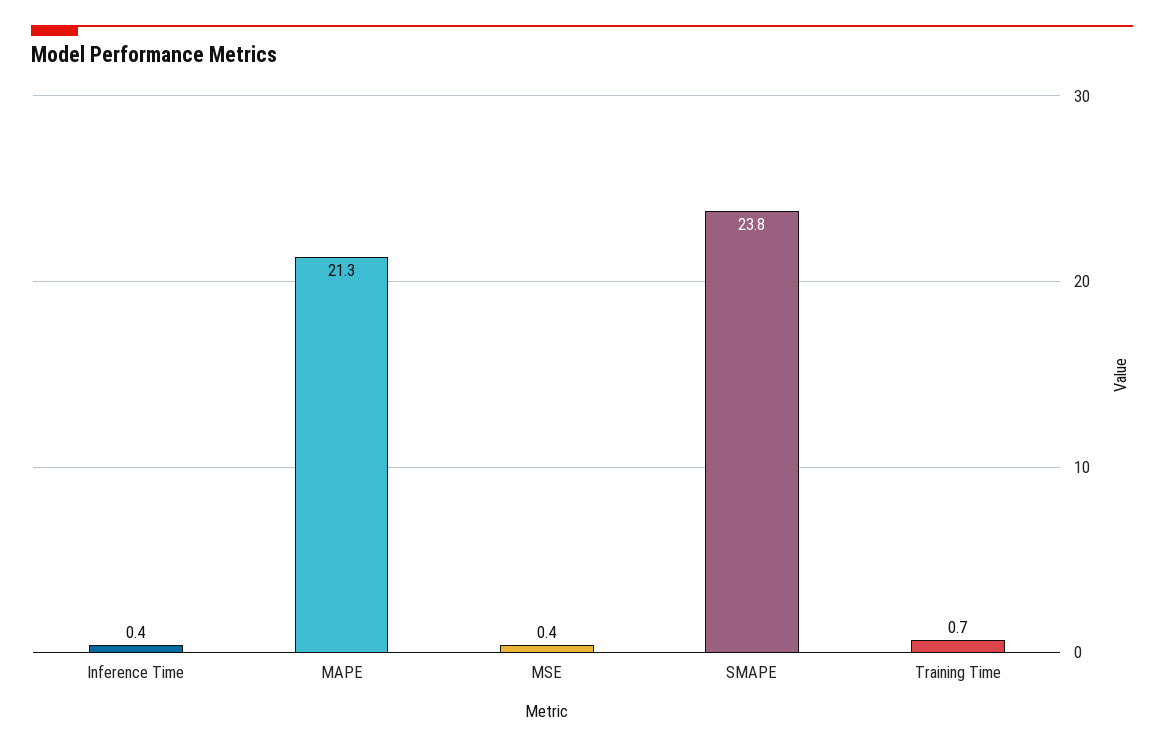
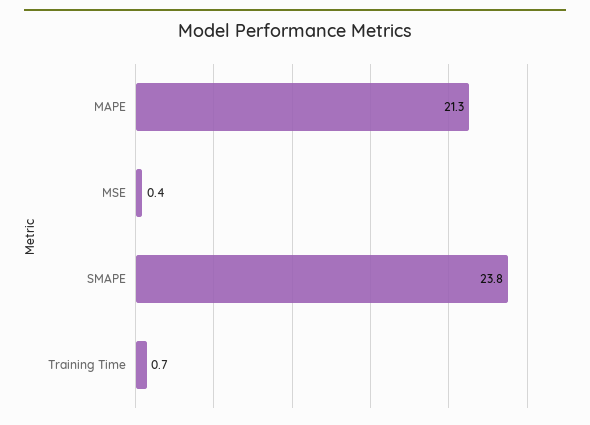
  {
-   "Inference Time": 0.4,
    "MAPE": 21.3,
    "MSE": 0.4,
    "SMAPE": 23.8,
    "Training Time": 0.7
  }

